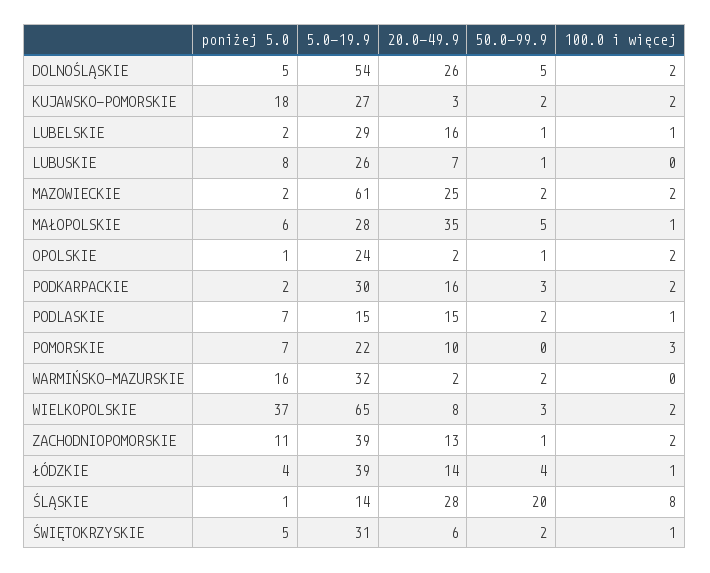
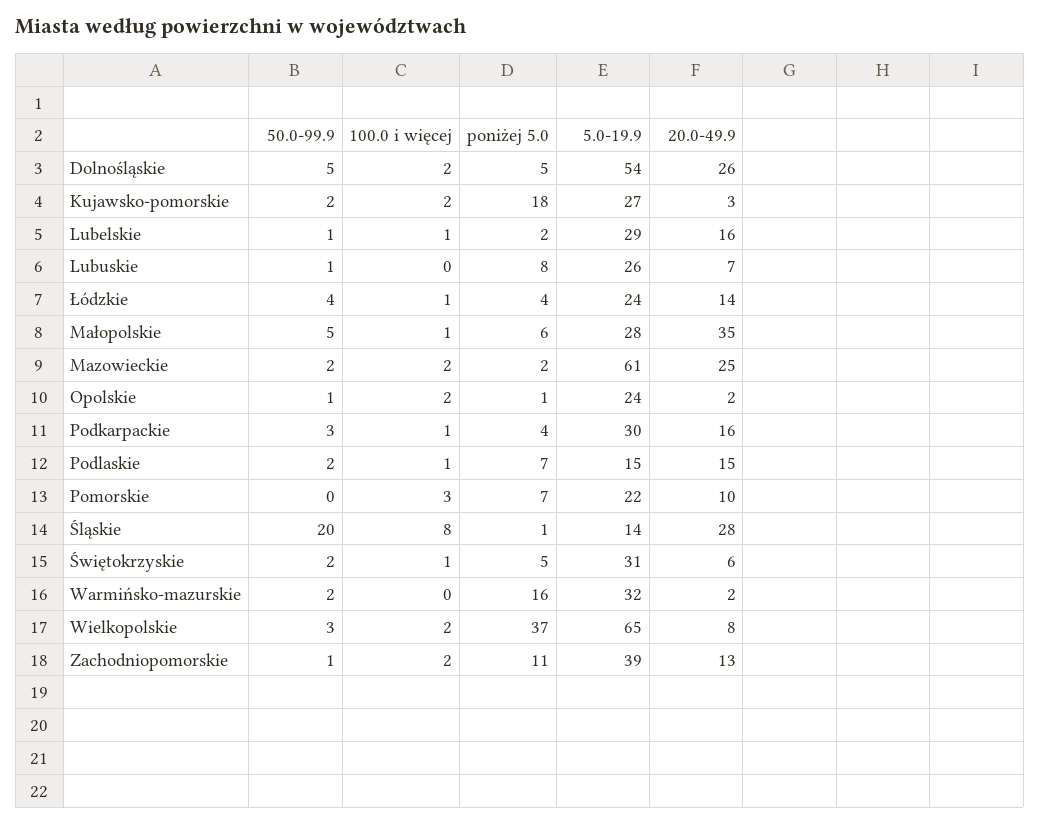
  {
    "poniżej 5.0": {
      "DOLNOŚLĄSKIE": 5,
      "KUJAWSKO-POMORSKIE": 18,
      "LUBELSKIE": 2,
      "LUBUSKIE": 8,
      "MAZOWIECKIE": 2,
      "MAŁOPOLSKIE": 6,
      "OPOLSKIE": 1,
-     "PODKARPACKIE": 2,
+     "PODKARPACKIE": 4,
      "PODLASKIE": 7,
      "POMORSKIE": 7,
      "WARMIŃSKO-MAZURSKIE": 16,
      "WIELKOPOLSKIE": 37,
      "ZACHODNIOPOMORSKIE": 11,
      "ŁÓDZKIE": 4,
      "ŚLĄSKIE": 1,
      "ŚWIĘTOKRZYSKIE": 5
    },
    "5.0-19.9": {
      "DOLNOŚLĄSKIE": 54,
      "KUJAWSKO-POMORSKIE": 27,
      "LUBELSKIE": 29,
      "LUBUSKIE": 26,
      "MAZOWIECKIE": 61,
      "MAŁOPOLSKIE": 28,
      "OPOLSKIE": 24,
      "PODKARPACKIE": 30,
      "PODLASKIE": 15,
      "POMORSKIE": 22,
      "WARMIŃSKO-MAZURSKIE": 32,
      "WIELKOPOLSKIE": 65,
      "ZACHODNIOPOMORSKIE": 39,
-     "ŁÓDZKIE": 39,
+     "ŁÓDZKIE": 24,
      "ŚLĄSKIE": 14,
      "ŚWIĘTOKRZYSKIE": 31
    },
    "20.0-49.9": {
      "DOLNOŚLĄSKIE": 26,
      "KUJAWSKO-POMORSKIE": 3,
      "LUBELSKIE": 16,
      "LUBUSKIE": 7,
      "MAZOWIECKIE": 25,
      "MAŁOPOLSKIE": 35,
      "OPOLSKIE": 2,
      "PODKARPACKIE": 16,
      "PODLASKIE": 15,
      "POMORSKIE": 10,
      "WARMIŃSKO-MAZURSKIE": 2,
      "WIELKOPOLSKIE": 8,
      "ZACHODNIOPOMORSKIE": 13,
      "ŁÓDZKIE": 14,
      "ŚLĄSKIE": 28,
      "ŚWIĘTOKRZYSKIE": 6
    },
    "50.0-99.9": {
      "DOLNOŚLĄSKIE": 5,
      "KUJAWSKO-POMORSKIE": 2,
      "LUBELSKIE": 1,
      "LUBUSKIE": 1,
      "MAZOWIECKIE": 2,
      "MAŁOPOLSKIE": 5,
      "OPOLSKIE": 1,
      "PODKARPACKIE": 3,
      "PODLASKIE": 2,
      "POMORSKIE": 0,
      "WARMIŃSKO-MAZURSKIE": 2,
      "WIELKOPOLSKIE": 3,
      "ZACHODNIOPOMORSKIE": 1,
      "ŁÓDZKIE": 4,
      "ŚLĄSKIE": 20,
      "ŚWIĘTOKRZYSKIE": 2
    },
    "100.0 i więcej": {
      "DOLNOŚLĄSKIE": 2,
      "KUJAWSKO-POMORSKIE": 2,
      "LUBELSKIE": 1,
      "LUBUSKIE": 0,
      "MAZOWIECKIE": 2,
      "MAŁOPOLSKIE": 1,
      "OPOLSKIE": 2,
-     "PODKARPACKIE": 2,
+     "PODKARPACKIE": 1,
      "PODLASKIE": 1,
      "POMORSKIE": 3,
      "WARMIŃSKO-MAZURSKIE": 0,
      "WIELKOPOLSKIE": 2,
      "ZACHODNIOPOMORSKIE": 2,
      "ŁÓDZKIE": 1,
      "ŚLĄSKIE": 8,
      "ŚWIĘTOKRZYSKIE": 1
    }
  }

